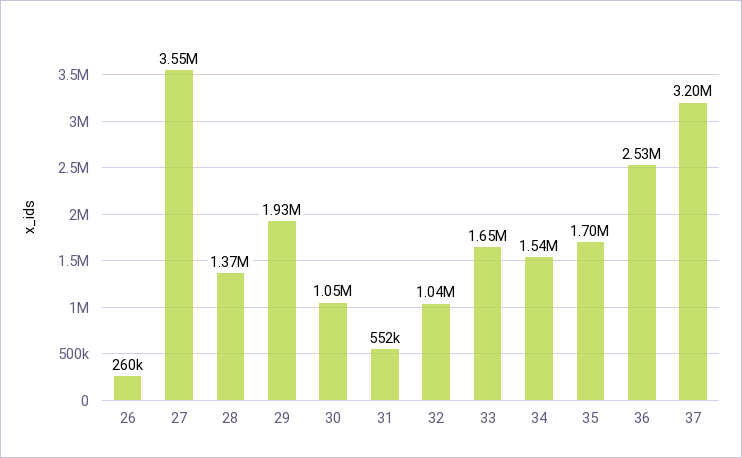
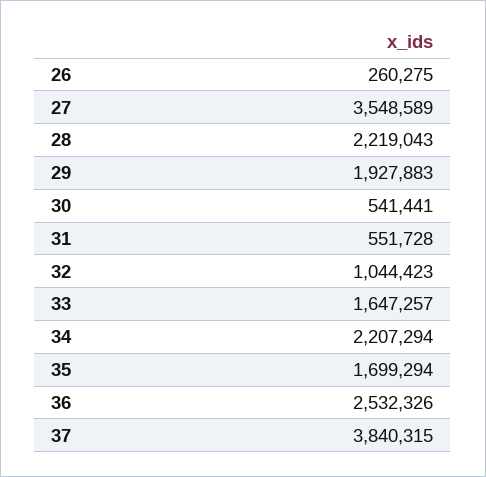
  {
    "26": 260275,
    "27": 3548589,
-   "28": 1370000,
+   "28": 2219043,
    "29": 1927883,
-   "30": 1050000,
+   "30": 541441,
    "31": 551728,
    "32": 1044423,
    "33": 1647257,
-   "34": 1540000,
+   "34": 2207294,
    "35": 1699294,
    "36": 2532326,
-   "37": 3200000
+   "37": 3840315
  }

